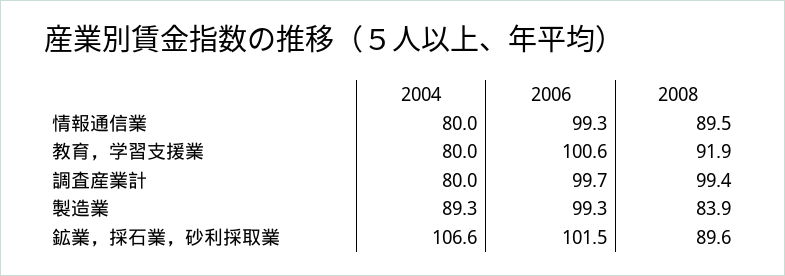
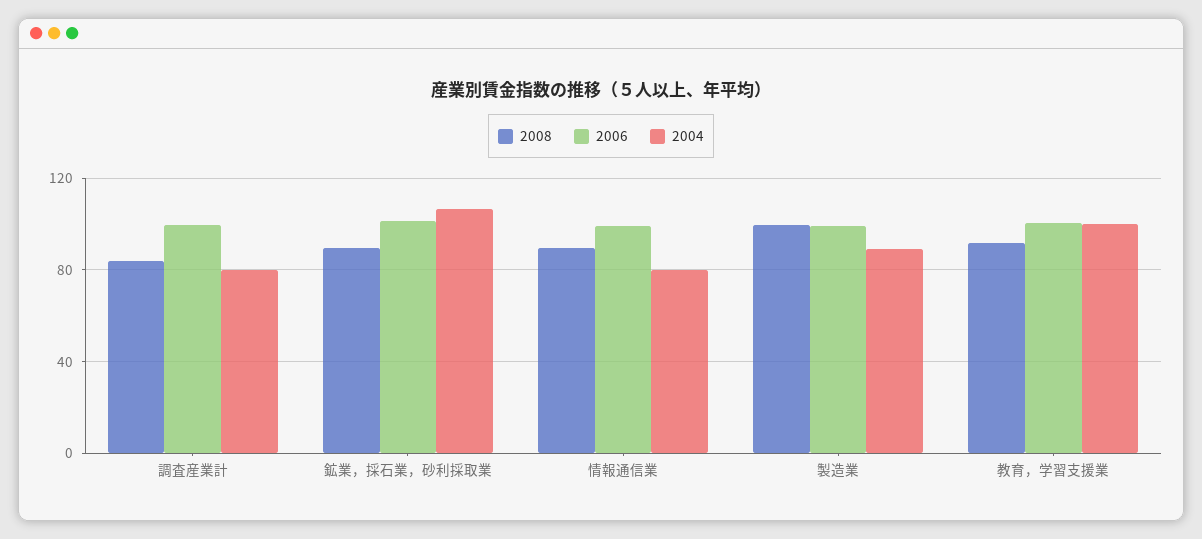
  {
    "2004": {
      "情報通信業": 80,
-     "教育，学習支援業": 80,
+     "教育，学習支援業": 100,
      "調査産業計": 80,
      "製造業": 89.3,
      "鉱業，採石業，砂利採取業": 106.6
    },
    "2006": {
      "情報通信業": 99.3,
      "教育，学習支援業": 100.6,
      "調査産業計": 99.7,
      "製造業": 99.3,
      "鉱業，採石業，砂利採取業": 101.5
    },
    "2008": {
      "情報通信業": 89.5,
      "教育，学習支援業": 91.9,
-     "調査産業計": 99.4,
+     "調査産業計": 85,
-     "製造業": 83.9,
+     "製造業": 100,
      "鉱業，採石業，砂利採取業": 89.6
    }
  }

